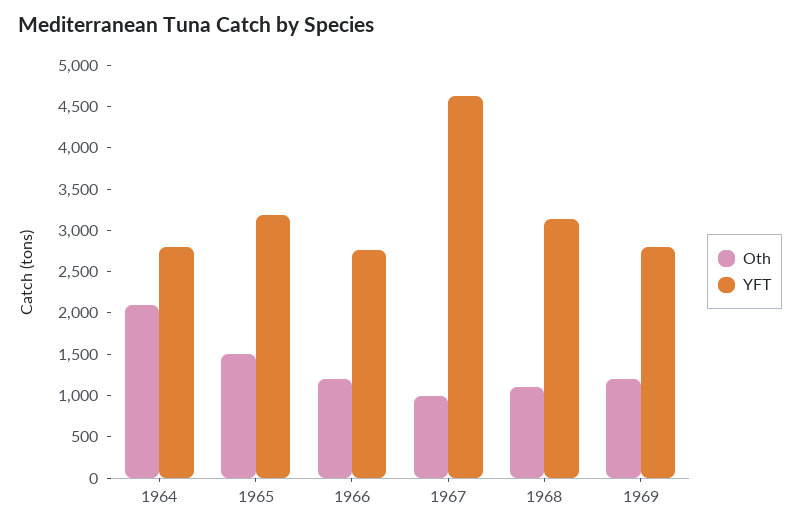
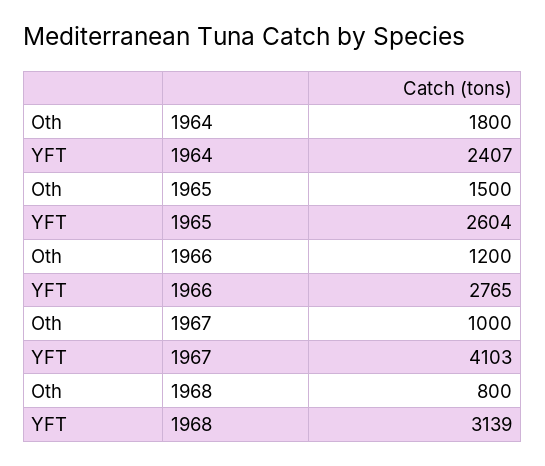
  {
    "Oth": {
-     "1964": 2100,
+     "1964": 1800,
      "1965": 1500,
      "1966": 1200,
      "1967": 1000,
-     "1968": 1100,
+     "1968": 800
-     "1969": 1200
    },
    "YFT": {
-     "1964": 2800,
+     "1964": 2407,
-     "1965": 3200,
+     "1965": 2604,
      "1966": 2765,
-     "1967": 4600,
+     "1967": 4103,
-     "1968": 3139,
+     "1968": 3139
-     "1969": 2800
    }
  }

